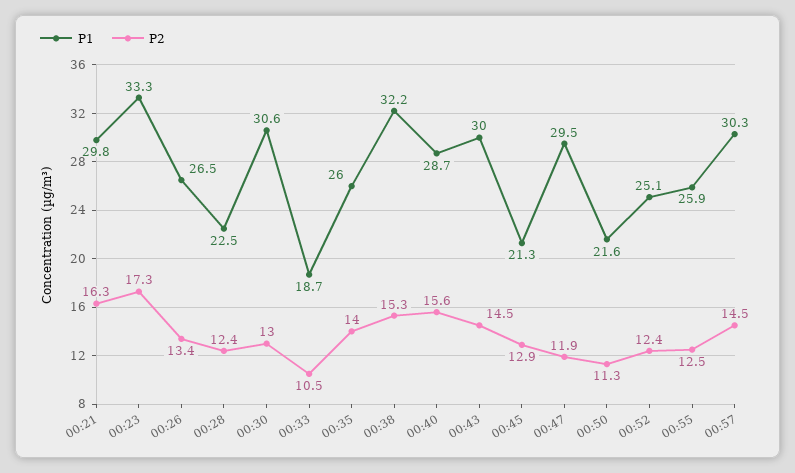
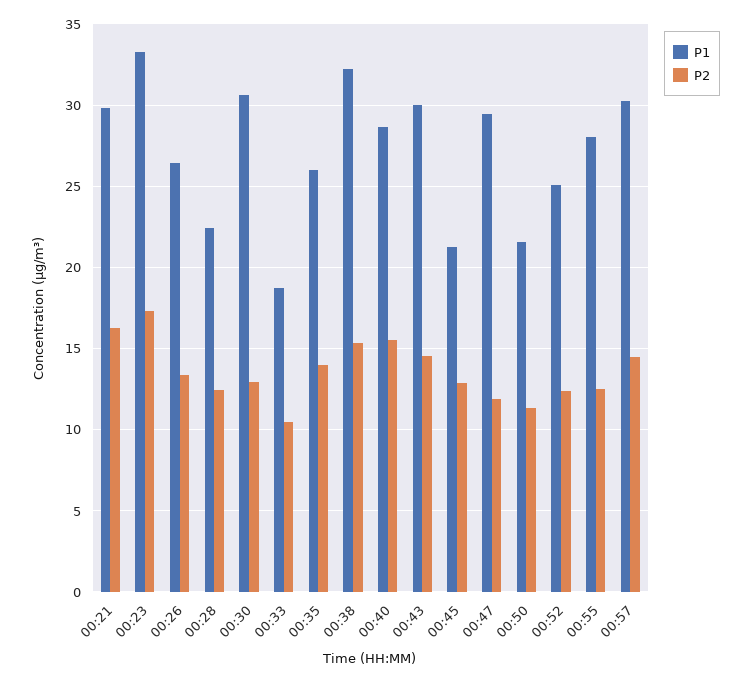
  {
    "P1": {
      "00:21": 29.8,
      "00:23": 33.3,
      "00:26": 26.5,
      "00:28": 22.5,
      "00:30": 30.6,
      "00:33": 18.7,
      "00:35": 26,
      "00:38": 32.2,
      "00:40": 28.7,
      "00:43": 30,
      "00:45": 21.3,
      "00:47": 29.5,
      "00:50": 21.6,
      "00:52": 25.1,
-     "00:55": 25.9,
+     "00:55": 28,
      "00:57": 30.3
    },
    "P2": {
      "00:21": 16.3,
      "00:23": 17.3,
      "00:26": 13.4,
      "00:28": 12.4,
      "00:30": 13,
      "00:33": 10.5,
      "00:35": 14,
      "00:38": 15.3,
      "00:40": 15.6,
      "00:43": 14.5,
      "00:45": 12.9,
      "00:47": 11.9,
      "00:50": 11.3,
      "00:52": 12.4,
      "00:55": 12.5,
      "00:57": 14.5
    }
  }

